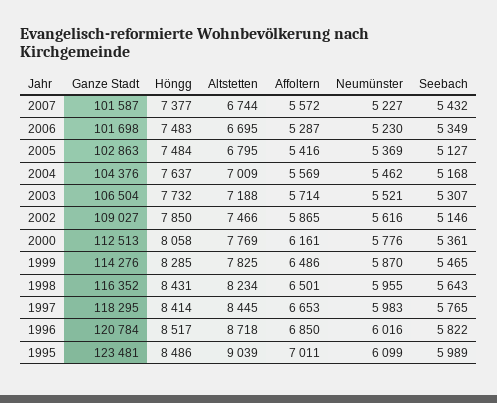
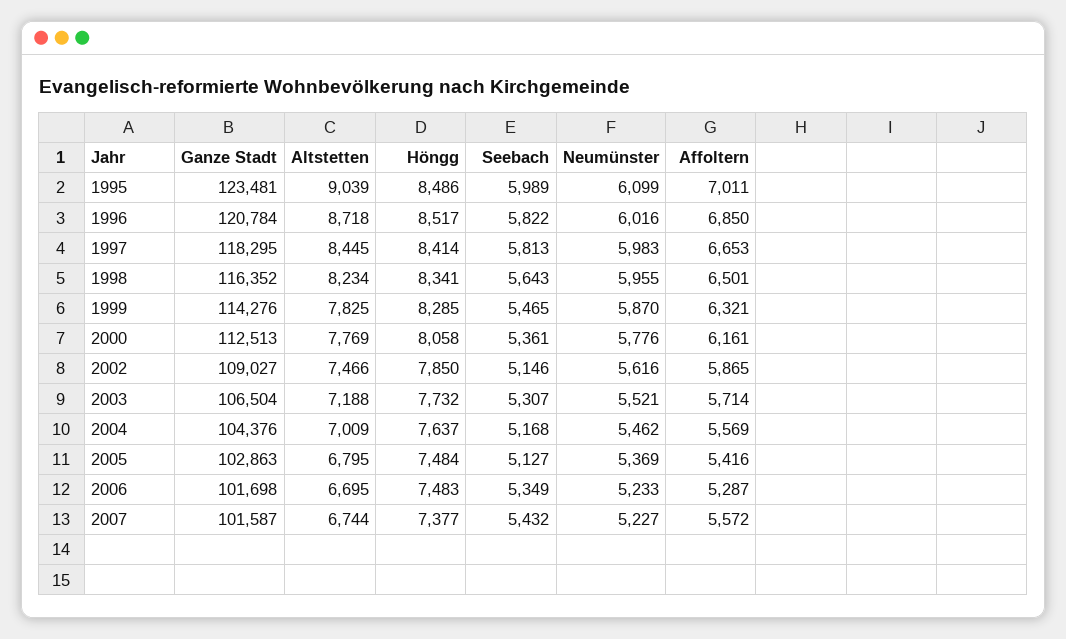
  {
    "Ganze Stadt": {
      "2007": 101587,
      "2006": 101698,
      "2005": 102863,
      "2004": 104376,
      "2003": 106504,
      "2002": 109027,
      "2000": 112513,
      "1999": 114276,
      "1998": 116352,
      "1997": 118295,
      "1996": 120784,
      "1995": 123481
    },
    "Höngg": {
      "2007": 7377,
      "2006": 7483,
      "2005": 7484,
      "2004": 7637,
      "2003": 7732,
      "2002": 7850,
      "2000": 8058,
      "1999": 8285,
-     "1998": 8431,
+     "1998": 8341,
      "1997": 8414,
      "1996": 8517,
      "1995": 8486
    },
    "Altstetten": {
      "2007": 6744,
      "2006": 6695,
      "2005": 6795,
      "2004": 7009,
      "2003": 7188,
      "2002": 7466,
      "2000": 7769,
      "1999": 7825,
      "1998": 8234,
      "1997": 8445,
      "1996": 8718,
      "1995": 9039
    },
    "Affoltern": {
      "2007": 5572,
      "2006": 5287,
      "2005": 5416,
      "2004": 5569,
      "2003": 5714,
      "2002": 5865,
      "2000": 6161,
-     "1999": 6486,
+     "1999": 6321,
      "1998": 6501,
      "1997": 6653,
      "1996": 6850,
      "1995": 7011
    },
    "Neumünster": {
      "2007": 5227,
-     "2006": 5230,
+     "2006": 5233,
      "2005": 5369,
      "2004": 5462,
      "2003": 5521,
      "2002": 5616,
      "2000": 5776,
      "1999": 5870,
      "1998": 5955,
      "1997": 5983,
      "1996": 6016,
      "1995": 6099
    },
    "Seebach": {
      "2007": 5432,
      "2006": 5349,
      "2005": 5127,
      "2004": 5168,
      "2003": 5307,
      "2002": 5146,
      "2000": 5361,
      "1999": 5465,
      "1998": 5643,
-     "1997": 5765,
+     "1997": 5813,
      "1996": 5822,
      "1995": 5989
    }
  }

